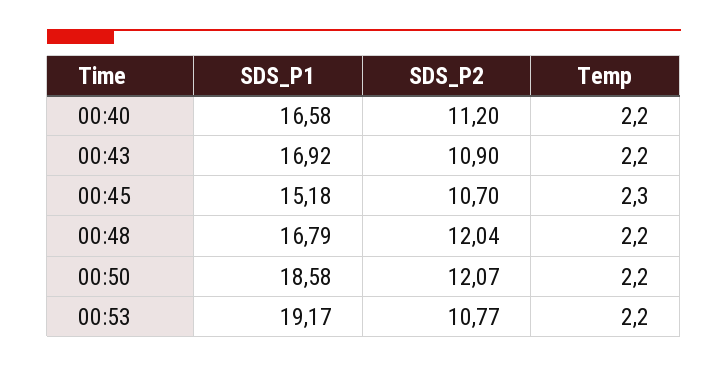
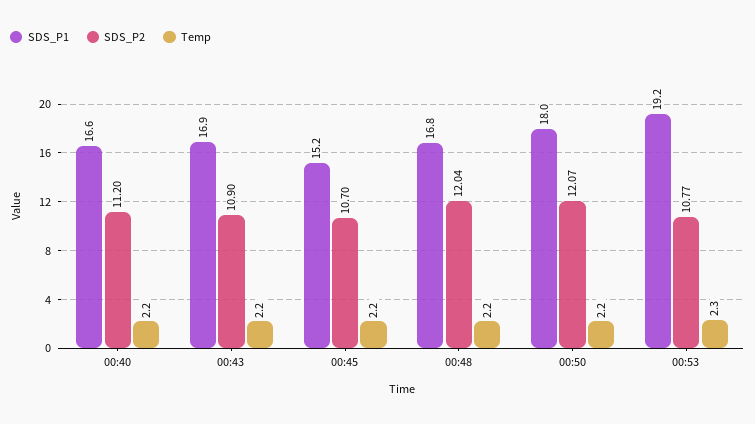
  {
    "SDS_P1": {
      "00:40": 16.58,
      "00:43": 16.92,
      "00:45": 15.18,
      "00:48": 16.79,
-     "00:50": 18.58,
+     "00:50": 18,
      "00:53": 19.17
    },
    "SDS_P2": {
      "00:40": 11.2,
      "00:43": 10.9,
      "00:45": 10.7,
      "00:48": 12.04,
      "00:50": 12.07,
      "00:53": 10.77
    },
    "Temp": {
      "00:40": 2.2,
      "00:43": 2.2,
-     "00:45": 2.3,
+     "00:45": 2.2,
      "00:48": 2.2,
      "00:50": 2.2,
-     "00:53": 2.2
+     "00:53": 2.3
    }
  }

